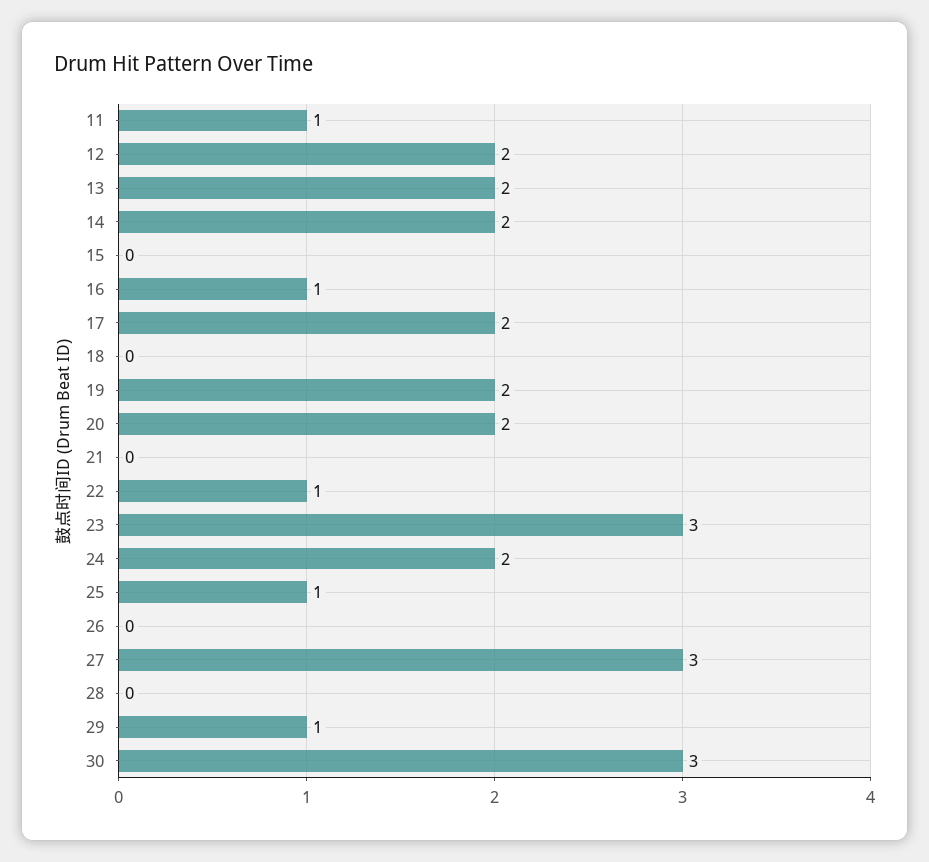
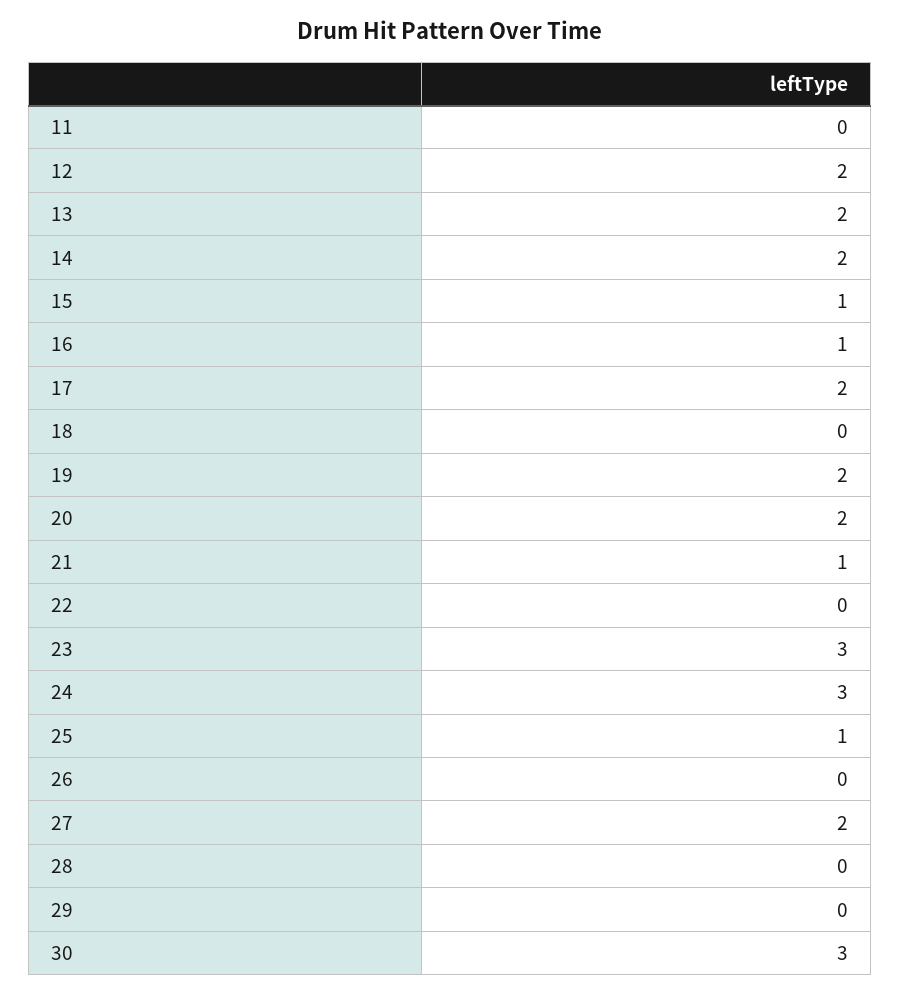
  {
-   "11": 1,
+   "11": 0,
    "12": 2,
    "13": 2,
    "14": 2,
-   "15": 0,
+   "15": 1,
    "16": 1,
    "17": 2,
    "18": 0,
    "19": 2,
    "20": 2,
-   "21": 0,
+   "21": 1,
-   "22": 1,
+   "22": 0,
    "23": 3,
-   "24": 2,
+   "24": 3,
    "25": 1,
    "26": 0,
-   "27": 3,
+   "27": 2,
    "28": 0,
-   "29": 1,
+   "29": 0,
    "30": 3
  }

